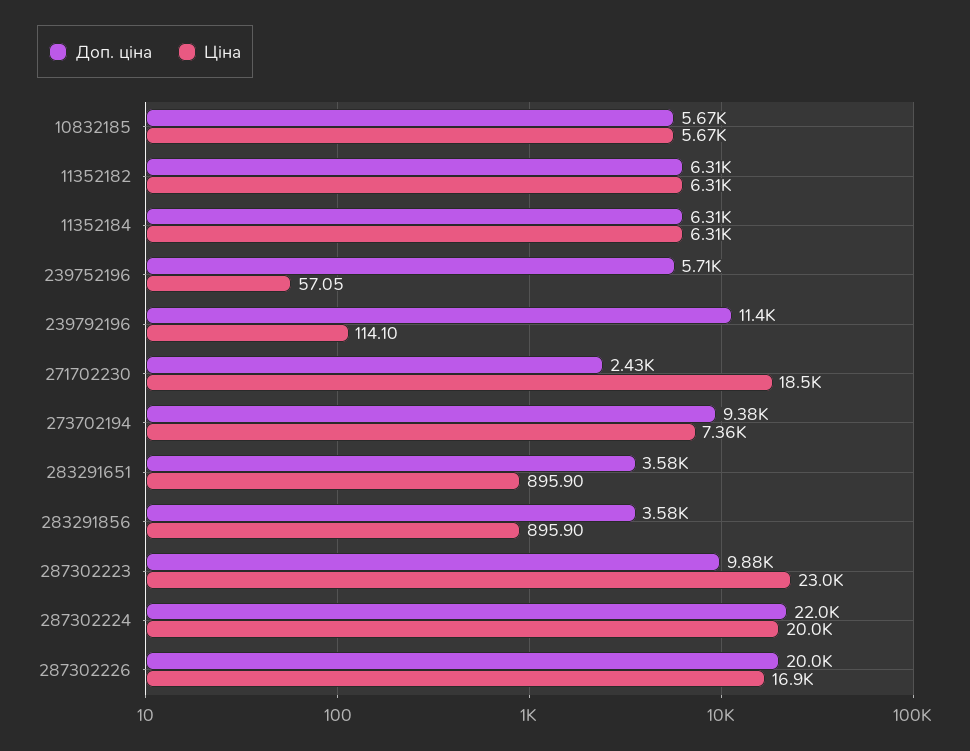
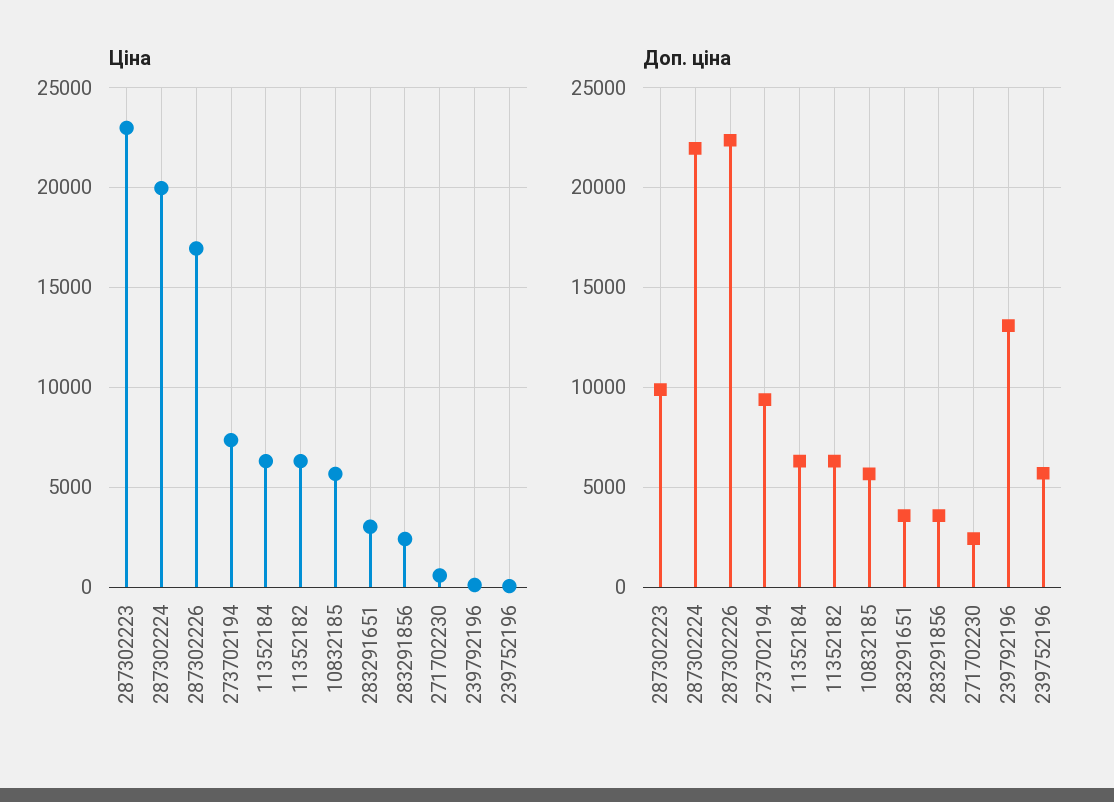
  {
    "Доп. ціна": {
      "10832185": 5670,
      "11352182": 6310,
      "11352184": 6310,
      "239752196": 5710,
-     "239792196": 11400,
+     "239792196": 13000,
      "271702230": 2430,
      "273702194": 9380,
      "283291651": 3580,
      "283291856": 3580,
      "287302223": 9880,
      "287302224": 22000,
-     "287302226": 20000
+     "287302226": 22500
    },
    "Ціна": {
      "10832185": 5670,
      "11352182": 6310,
      "11352184": 6310,
      "239752196": 57.05,
      "239792196": 114.1,
-     "271702230": 18500,
+     "271702230": 500,
      "273702194": 7360,
-     "283291651": 895.9,
+     "283291651": 3000,
-     "283291856": 895.9,
+     "283291856": 2500,
      "287302223": 23000,
      "287302224": 20000,
      "287302226": 16900
    }
  }

